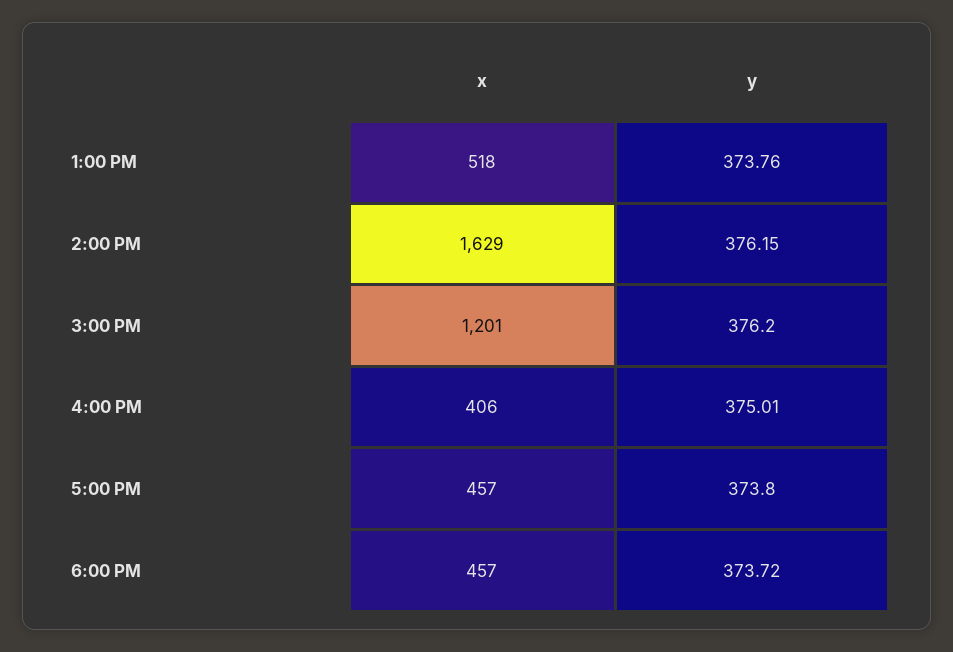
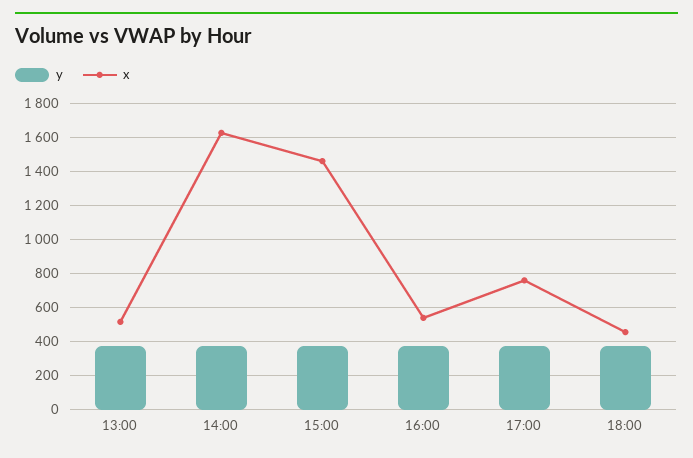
  {
    "x": {
      "1:00 PM": 518,
      "2:00 PM": 1629,
-     "3:00 PM": 1201,
+     "3:00 PM": 1450,
-     "4:00 PM": 406,
+     "4:00 PM": 550,
-     "5:00 PM": 457,
+     "5:00 PM": 750,
      "6:00 PM": 457
    },
    "y": {
      "1:00 PM": 373.76,
      "2:00 PM": 376.15,
      "3:00 PM": 376.2,
      "4:00 PM": 375.01,
      "5:00 PM": 373.8,
      "6:00 PM": 373.72
    }
  }

